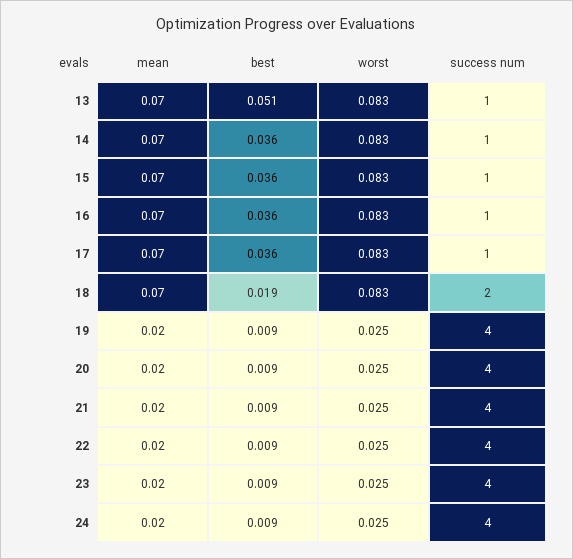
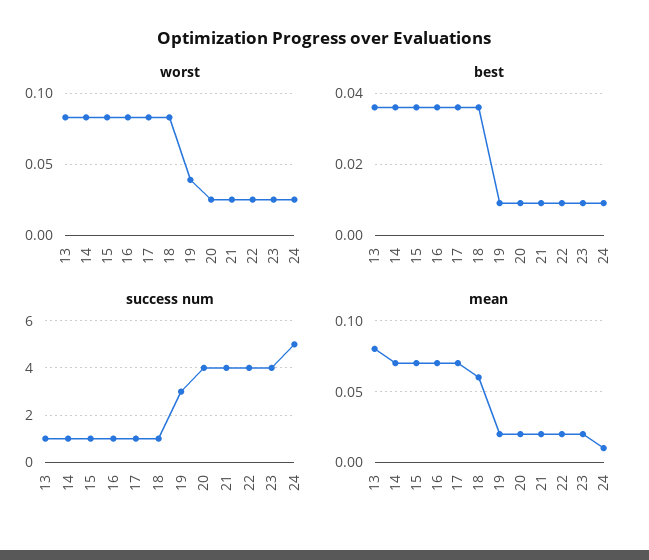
  {
    "mean": {
-     "13": 0.07,
+     "13": 0.08,
      "14": 0.07,
      "15": 0.07,
      "16": 0.07,
      "17": 0.07,
-     "18": 0.07,
+     "18": 0.06,
      "19": 0.02,
      "20": 0.02,
      "21": 0.02,
      "22": 0.02,
      "23": 0.02,
-     "24": 0.02
+     "24": 0.01
    },
    "best": {
-     "13": 0.051,
+     "13": 0.035,
      "14": 0.036,
      "15": 0.036,
      "16": 0.036,
      "17": 0.036,
-     "18": 0.019,
+     "18": 0.035,
      "19": 0.009,
      "20": 0.009,
      "21": 0.009,
      "22": 0.009,
      "23": 0.009,
      "24": 0.009
    },
    "worst": {
      "13": 0.083,
      "14": 0.083,
      "15": 0.083,
      "16": 0.083,
      "17": 0.083,
      "18": 0.083,
-     "19": 0.025,
+     "19": 0.04,
      "20": 0.025,
      "21": 0.025,
      "22": 0.025,
      "23": 0.025,
      "24": 0.025
    },
    "success num": {
      "13": 1,
      "14": 1,
      "15": 1,
      "16": 1,
      "17": 1,
-     "18": 2,
+     "18": 1,
-     "19": 4,
+     "19": 3,
      "20": 4,
      "21": 4,
      "22": 4,
      "23": 4,
-     "24": 4
+     "24": 5
    }
  }

